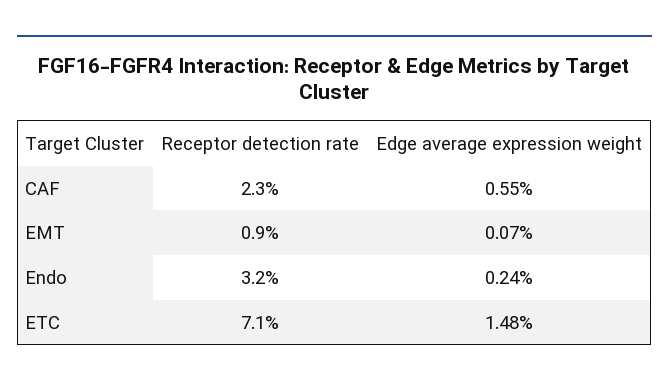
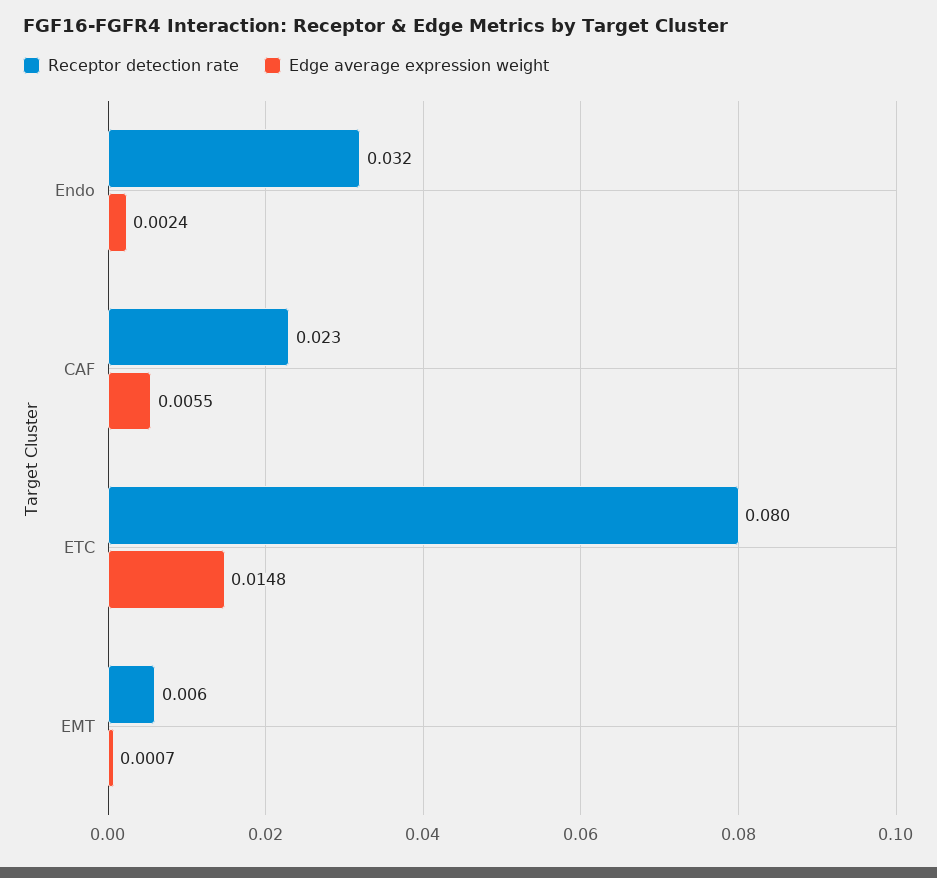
  {
    "Receptor detection rate": {
      "CAF": 0.023,
-     "EMT": 0.009,
+     "EMT": 0.006,
      "Endo": 0.032,
-     "ETC": 0.071
+     "ETC": 0.08
    },
    "Edge average expression weight": {
      "CAF": 0.0055,
      "EMT": 0.0007,
      "Endo": 0.0024,
      "ETC": 0.0148
    }
  }

